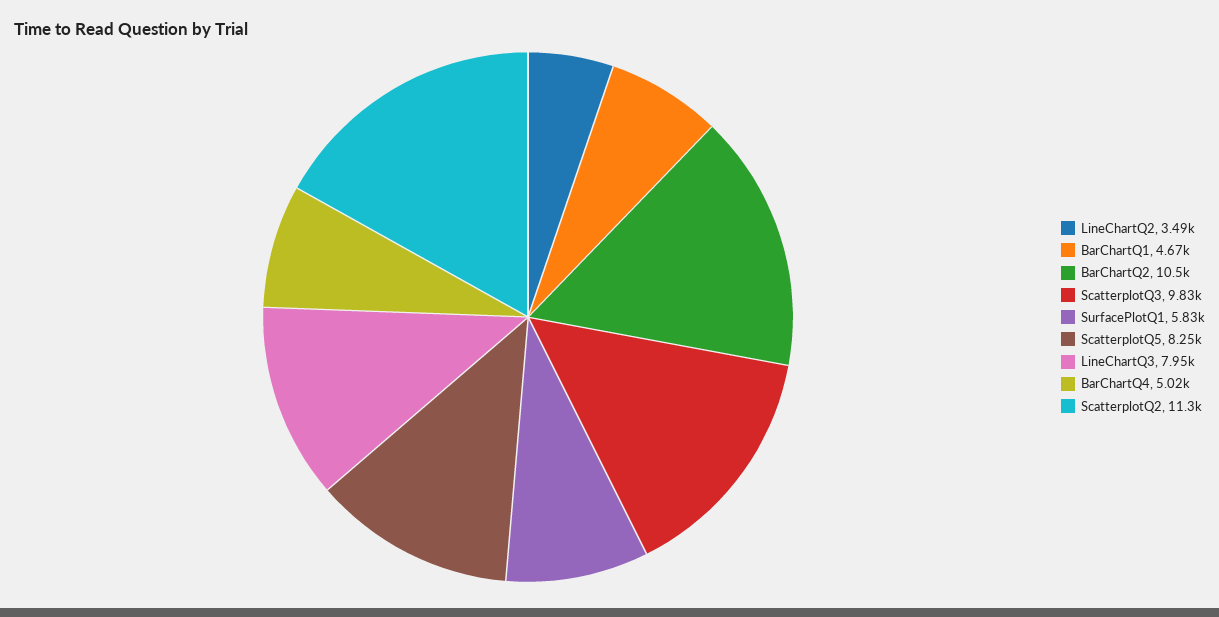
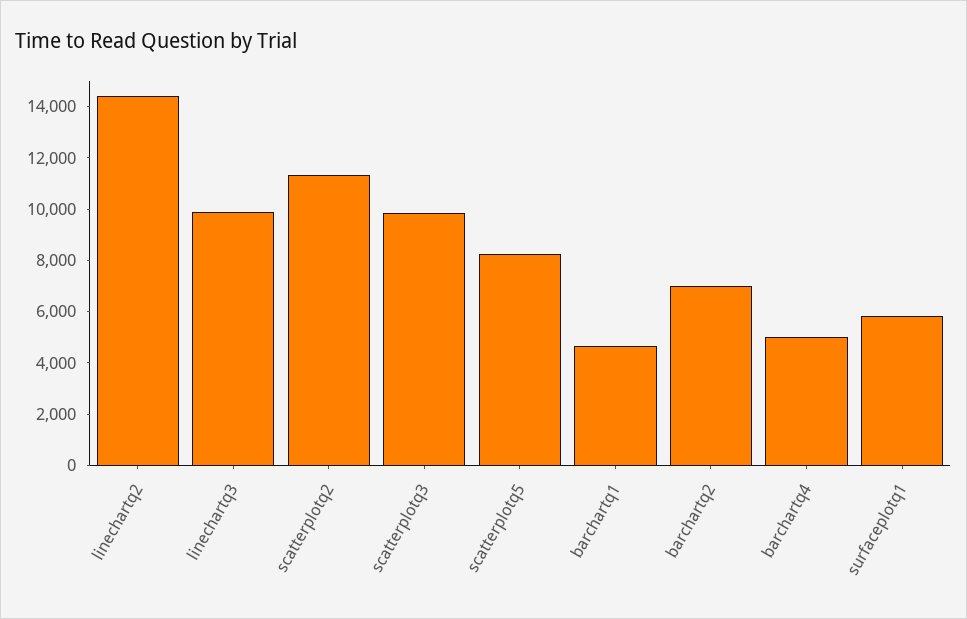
  {
-   "LineChartQ2": 3490,
+   "LineChartQ2": 14500,
    "BarChartQ1": 4670,
-   "BarChartQ2": 10500,
+   "BarChartQ2": 7000,
    "ScatterplotQ3": 9830,
    "SurfacePlotQ1": 5830,
    "ScatterplotQ5": 8250,
-   "LineChartQ3": 7950,
+   "LineChartQ3": 10000,
    "BarChartQ4": 5020,
    "ScatterplotQ2": 11300
  }

